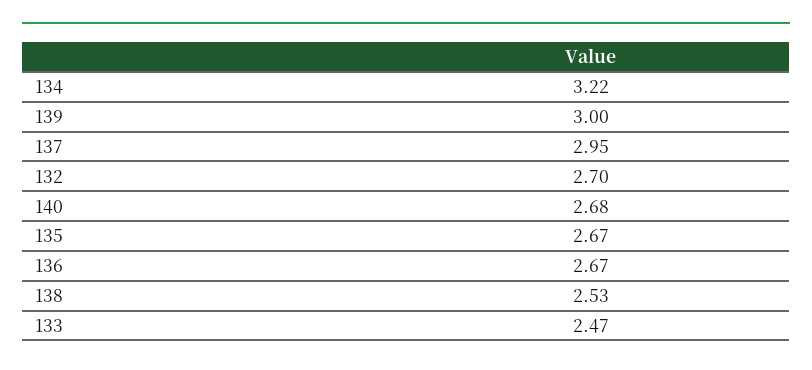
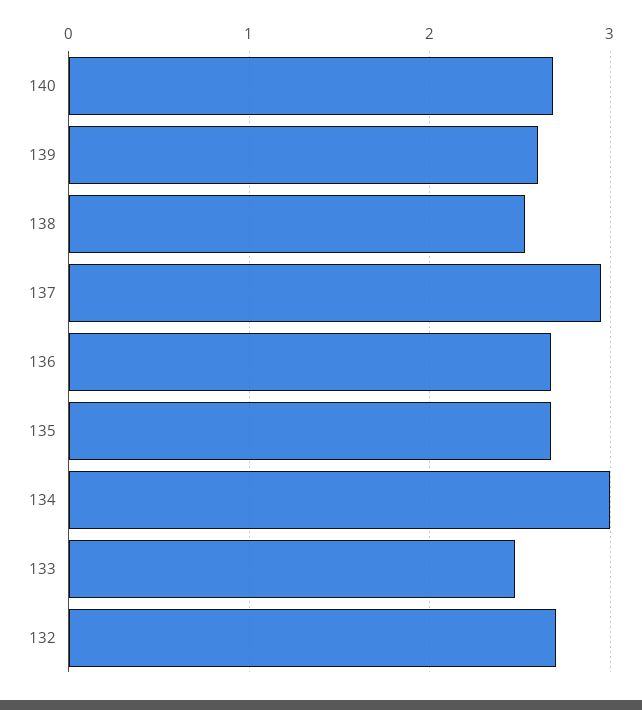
  {
-   "134": 3.22,
+   "134": 3,
-   "139": 3,
+   "139": 2.6,
    "137": 2.95,
    "132": 2.7,
    "140": 2.68,
    "135": 2.67,
    "136": 2.67,
    "138": 2.53,
    "133": 2.47
  }

